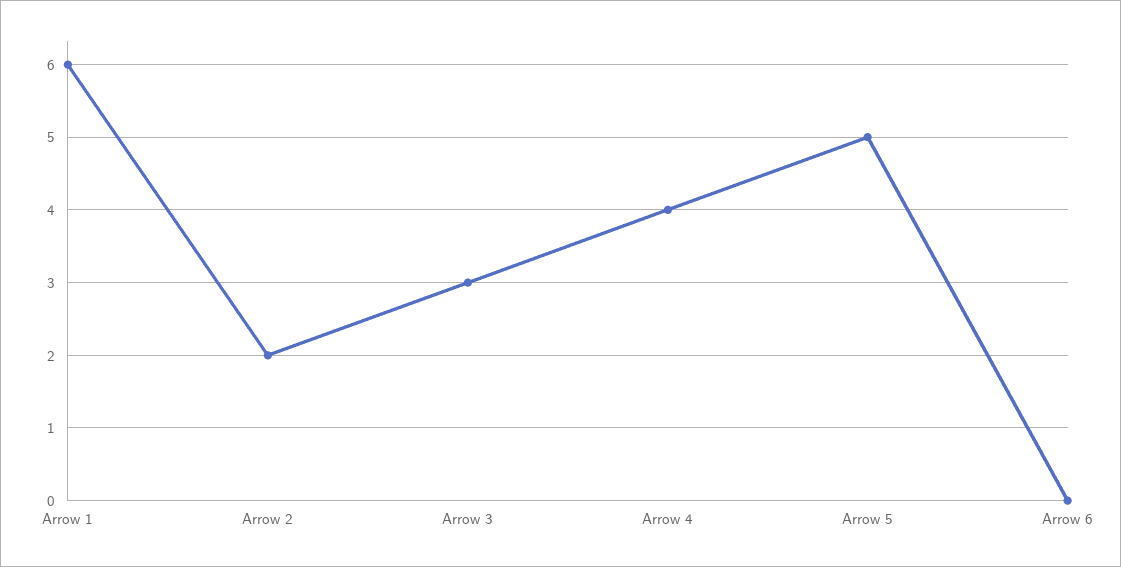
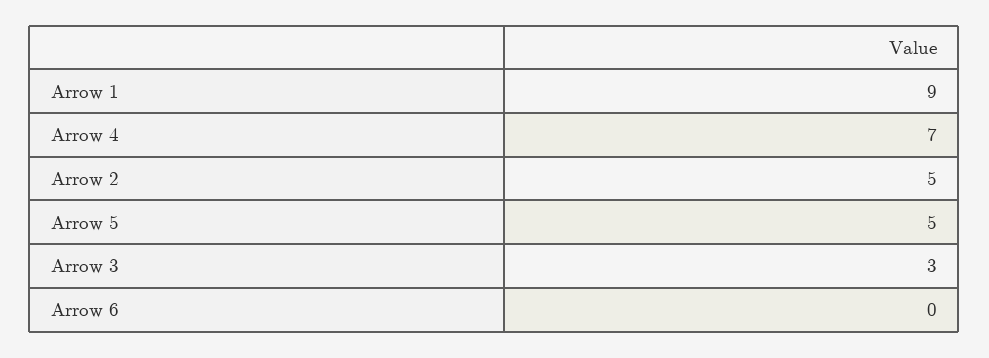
  {
-   "Arrow 1": 6,
+   "Arrow 1": 9,
-   "Arrow 2": 2,
+   "Arrow 2": 5,
    "Arrow 3": 3,
-   "Arrow 4": 4,
+   "Arrow 4": 7,
    "Arrow 5": 5,
    "Arrow 6": 0
  }

